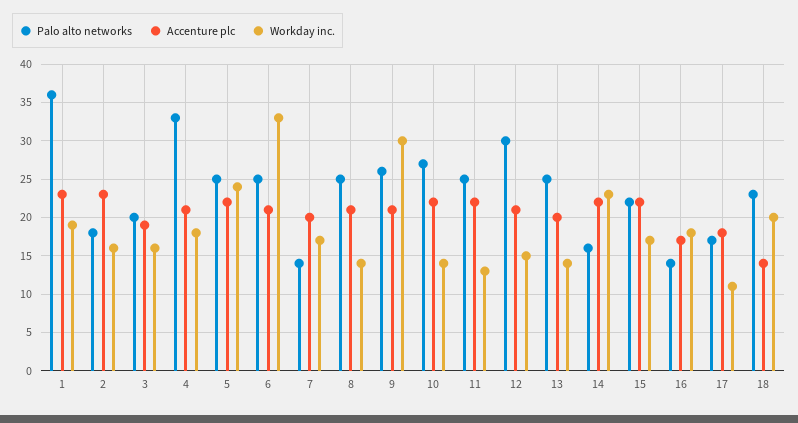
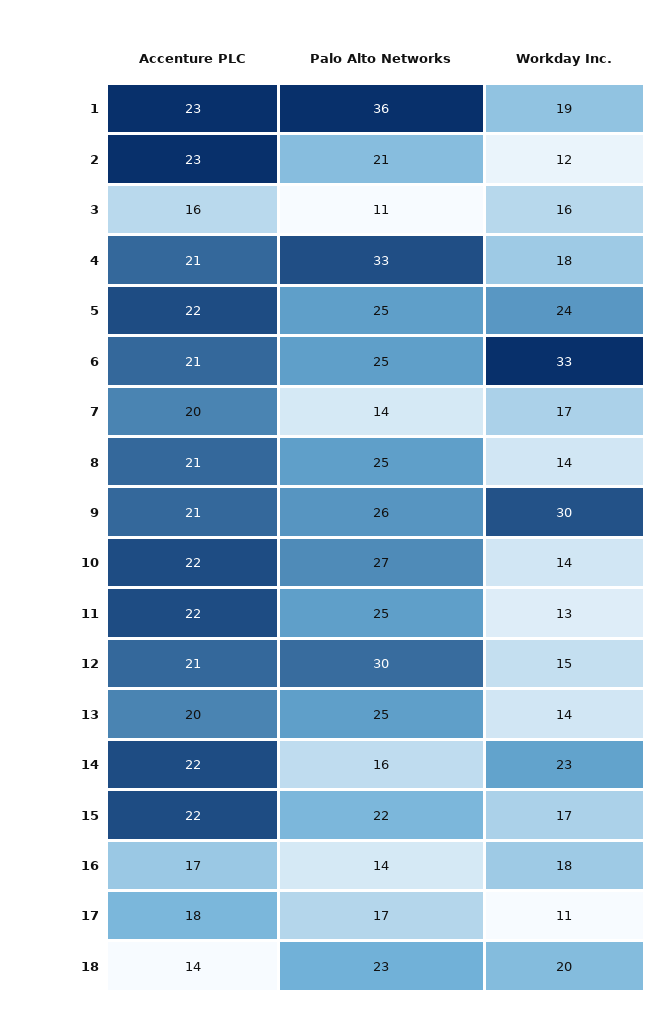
  {
    "Palo alto networks": {
      "1": 36,
-     "2": 18,
+     "2": 21,
-     "3": 20,
+     "3": 11,
      "4": 33,
      "5": 25,
      "6": 25,
      "7": 14,
      "8": 25,
      "9": 26,
      "10": 27,
      "11": 25,
      "12": 30,
      "13": 25,
      "14": 16,
      "15": 22,
      "16": 14,
      "17": 17,
      "18": 23
    },
    "Accenture plc": {
      "1": 23,
      "2": 23,
-     "3": 19,
+     "3": 16,
      "4": 21,
      "5": 22,
      "6": 21,
      "7": 20,
      "8": 21,
      "9": 21,
      "10": 22,
      "11": 22,
      "12": 21,
      "13": 20,
      "14": 22,
      "15": 22,
      "16": 17,
      "17": 18,
      "18": 14
    },
    "Workday inc.": {
      "1": 19,
-     "2": 16,
+     "2": 12,
      "3": 16,
      "4": 18,
      "5": 24,
      "6": 33,
      "7": 17,
      "8": 14,
      "9": 30,
      "10": 14,
      "11": 13,
      "12": 15,
      "13": 14,
      "14": 23,
      "15": 17,
      "16": 18,
      "17": 11,
      "18": 20
    }
  }

